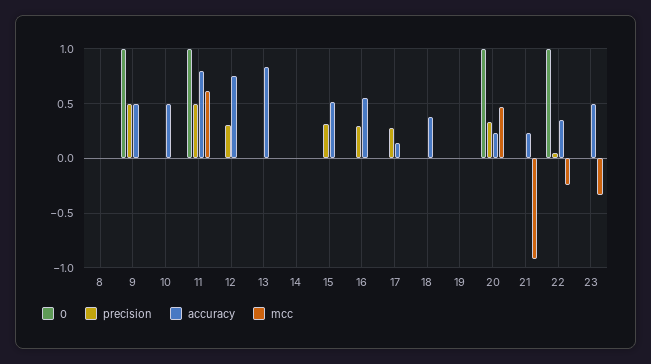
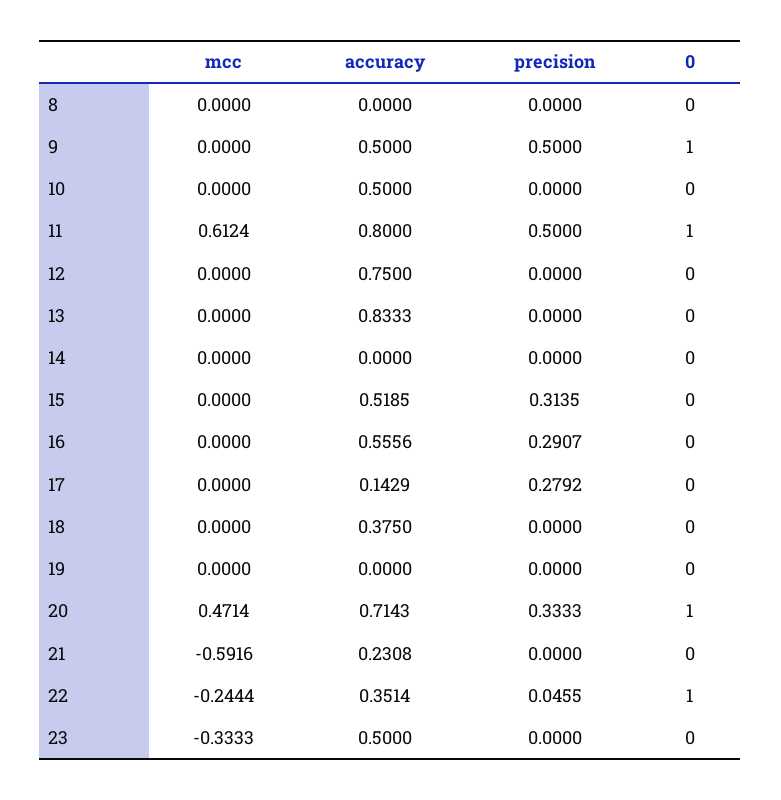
  {
    "0": {
      "8": 0,
      "9": 1,
      "10": 0,
      "11": 1,
      "12": 0,
      "13": 0,
      "14": 0,
      "15": 0,
      "16": 0,
      "17": 0,
      "18": 0,
      "19": 0,
      "20": 1,
      "21": 0,
      "22": 1,
      "23": 0
    },
    "precision": {
      "8": 0,
      "9": 0.5,
      "10": 0,
      "11": 0.5,
-     "12": 0.3,
+     "12": 0,
      "13": 0,
      "14": 0,
      "15": 0.3135,
      "16": 0.2907,
      "17": 0.2792,
      "18": 0,
      "19": 0,
      "20": 0.3333,
      "21": 0,
      "22": 0.0455,
      "23": 0
    },
    "accuracy": {
      "8": 0,
      "9": 0.5,
      "10": 0.5,
      "11": 0.8,
      "12": 0.75,
      "13": 0.8333,
      "14": 0,
      "15": 0.5185,
      "16": 0.5556,
      "17": 0.1429,
      "18": 0.375,
      "19": 0,
-     "20": 0.2,
+     "20": 0.7143,
      "21": 0.2308,
      "22": 0.3514,
      "23": 0.5
    },
    "mcc": {
      "8": 0,
      "9": 0,
      "10": 0,
      "11": 0.6124,
      "12": 0,
      "13": 0,
      "14": 0,
      "15": 0,
      "16": 0,
      "17": 0,
      "18": 0,
      "19": 0,
      "20": 0.4714,
-     "21": -0.9,
+     "21": -0.5916,
      "22": -0.2444,
      "23": -0.3333
    }
  }

